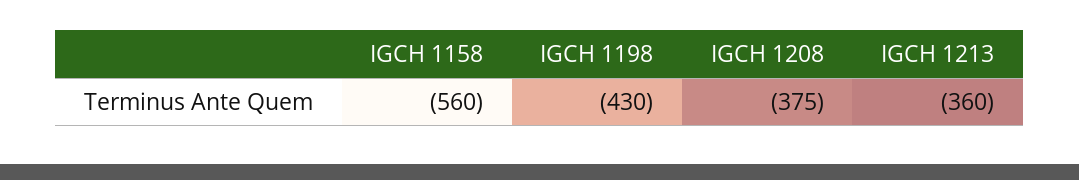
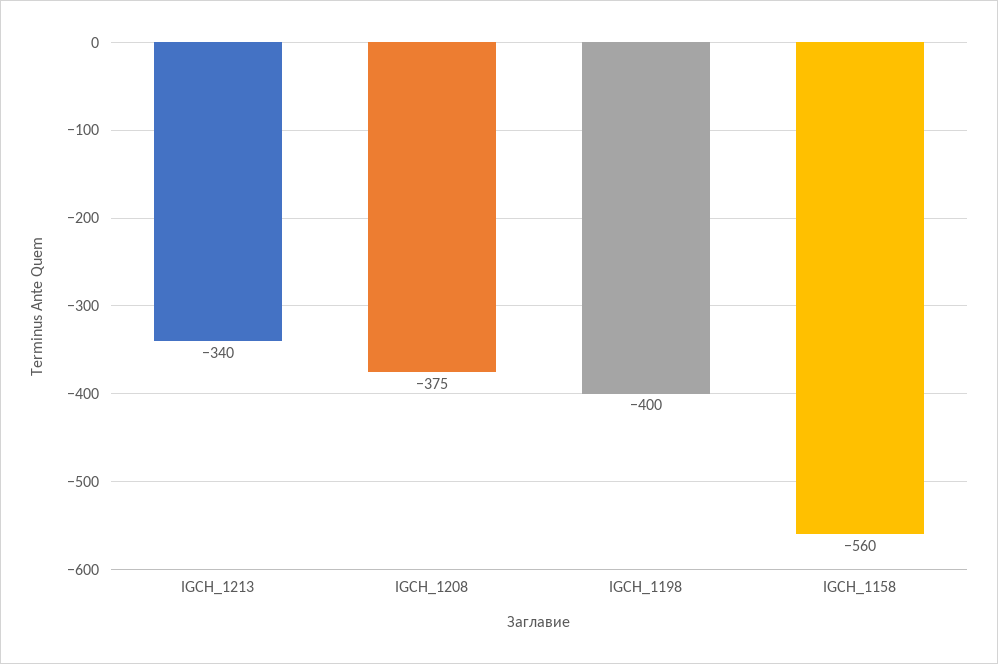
  {
    "IGCH 1158": -560,
-   "IGCH 1198": -430,
+   "IGCH 1198": -400,
    "IGCH 1208": -375,
-   "IGCH 1213": -360
+   "IGCH 1213": -340
  }

